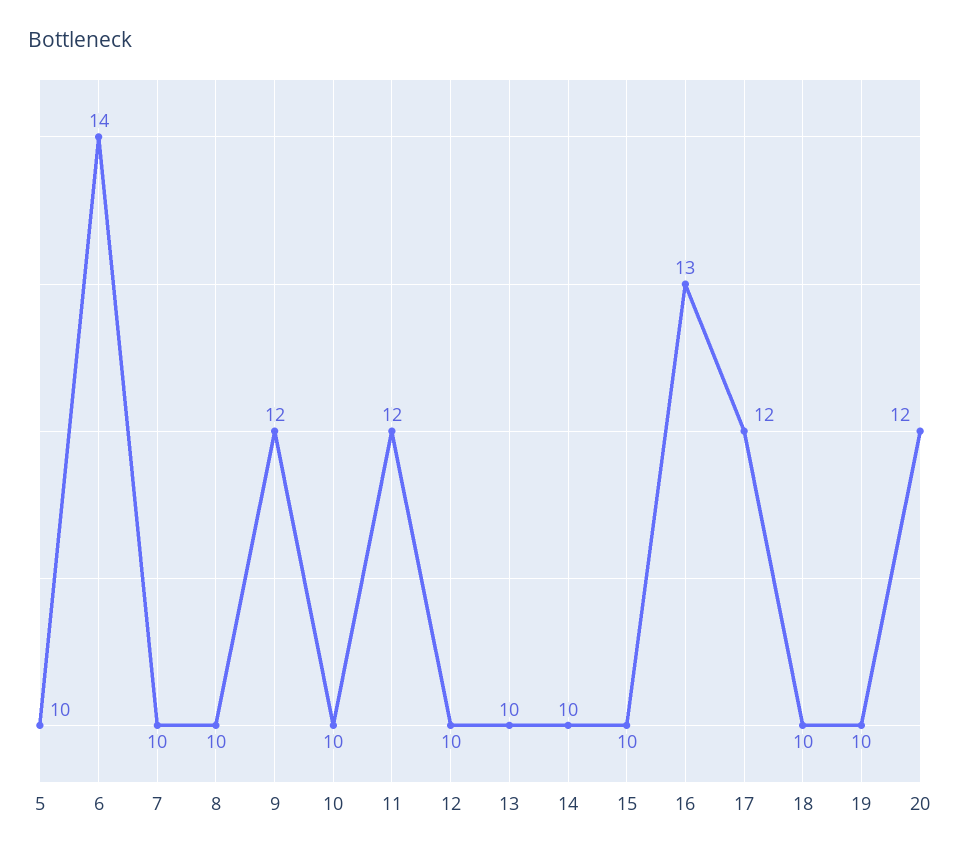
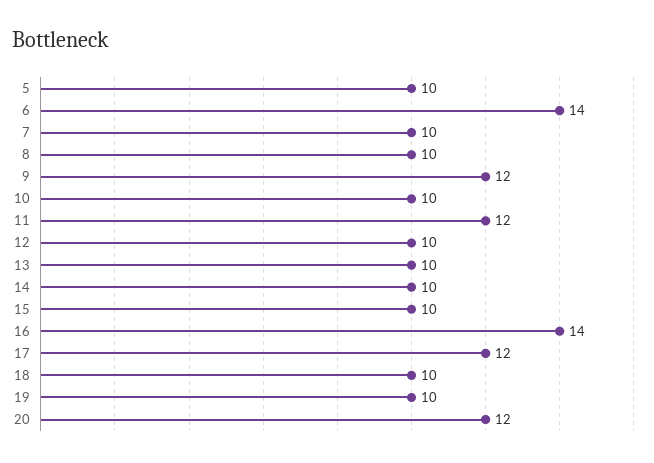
  {
    "5": 10,
    "6": 14,
    "7": 10,
    "8": 10,
    "9": 12,
    "10": 10,
    "11": 12,
    "12": 10,
    "13": 10,
    "14": 10,
    "15": 10,
-   "16": 13,
+   "16": 14,
    "17": 12,
    "18": 10,
    "19": 10,
    "20": 12
  }

